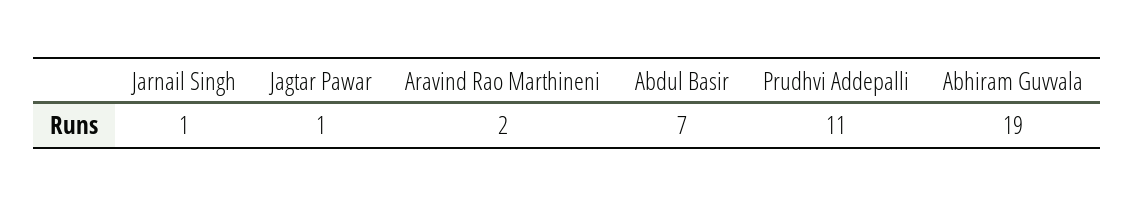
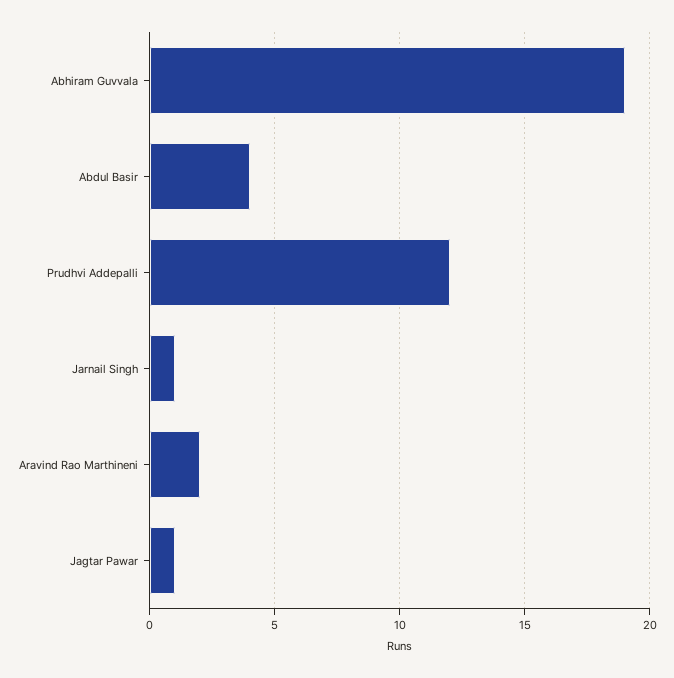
  {
    "Jarnail Singh": 1,
    "Jagtar Pawar": 1,
    "Aravind Rao Marthineni": 2,
-   "Abdul Basir": 7,
+   "Abdul Basir": 4,
-   "Prudhvi Addepalli": 11,
+   "Prudhvi Addepalli": 12,
    "Abhiram Guvvala": 19
  }

